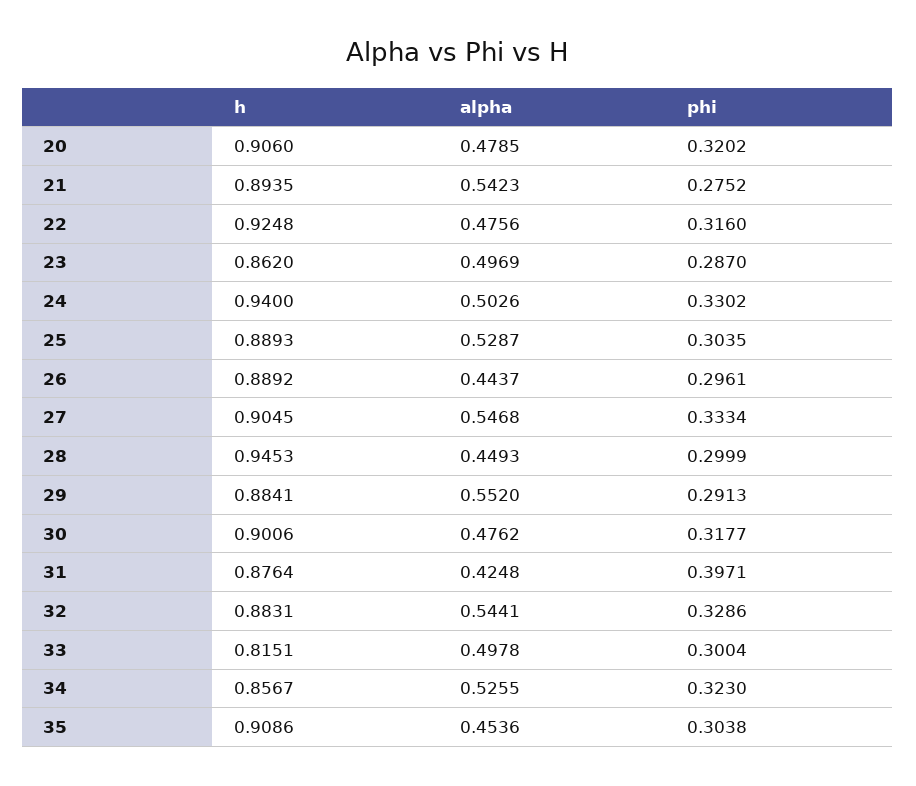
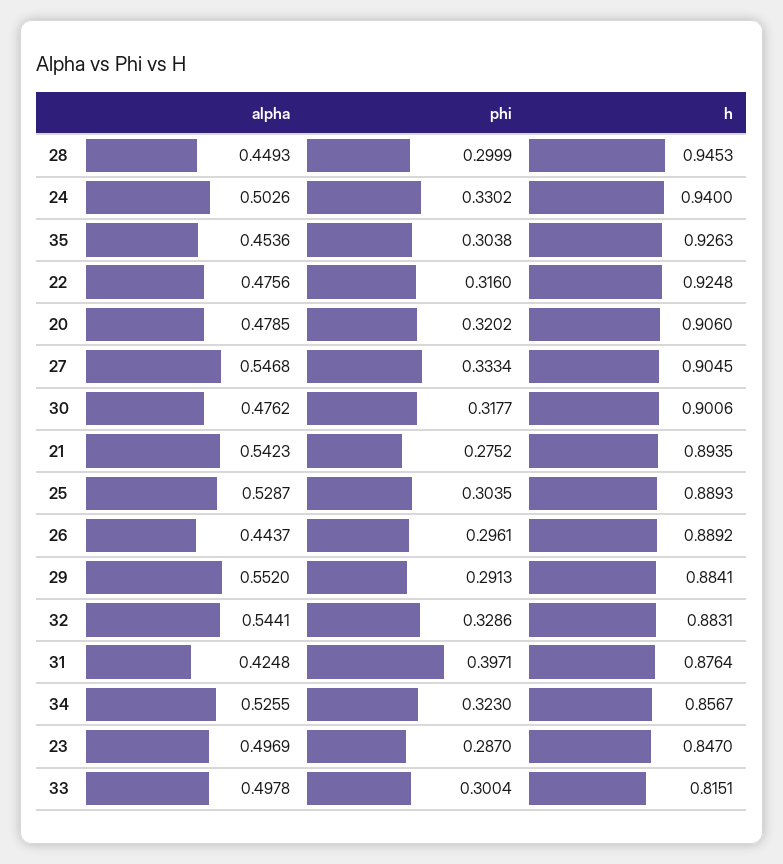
  {
    "h": {
      "20": 0.906,
      "21": 0.8935,
      "22": 0.9248,
-     "23": 0.862,
+     "23": 0.847,
      "24": 0.94,
      "25": 0.8893,
      "26": 0.8892,
      "27": 0.9045,
      "28": 0.9453,
      "29": 0.8841,
      "30": 0.9006,
      "31": 0.8764,
      "32": 0.8831,
      "33": 0.8151,
      "34": 0.8567,
-     "35": 0.9086
+     "35": 0.9263
    },
    "alpha": {
      "20": 0.4785,
      "21": 0.5423,
      "22": 0.4756,
      "23": 0.4969,
      "24": 0.5026,
      "25": 0.5287,
      "26": 0.4437,
      "27": 0.5468,
      "28": 0.4493,
      "29": 0.552,
      "30": 0.4762,
      "31": 0.4248,
      "32": 0.5441,
      "33": 0.4978,
      "34": 0.5255,
      "35": 0.4536
    },
    "phi": {
      "20": 0.3202,
      "21": 0.2752,
      "22": 0.316,
      "23": 0.287,
      "24": 0.3302,
      "25": 0.3035,
      "26": 0.2961,
      "27": 0.3334,
      "28": 0.2999,
      "29": 0.2913,
      "30": 0.3177,
      "31": 0.3971,
      "32": 0.3286,
      "33": 0.3004,
      "34": 0.323,
      "35": 0.3038
    }
  }

